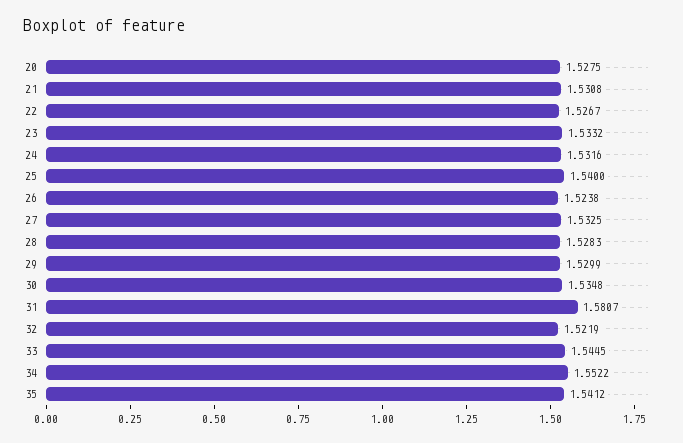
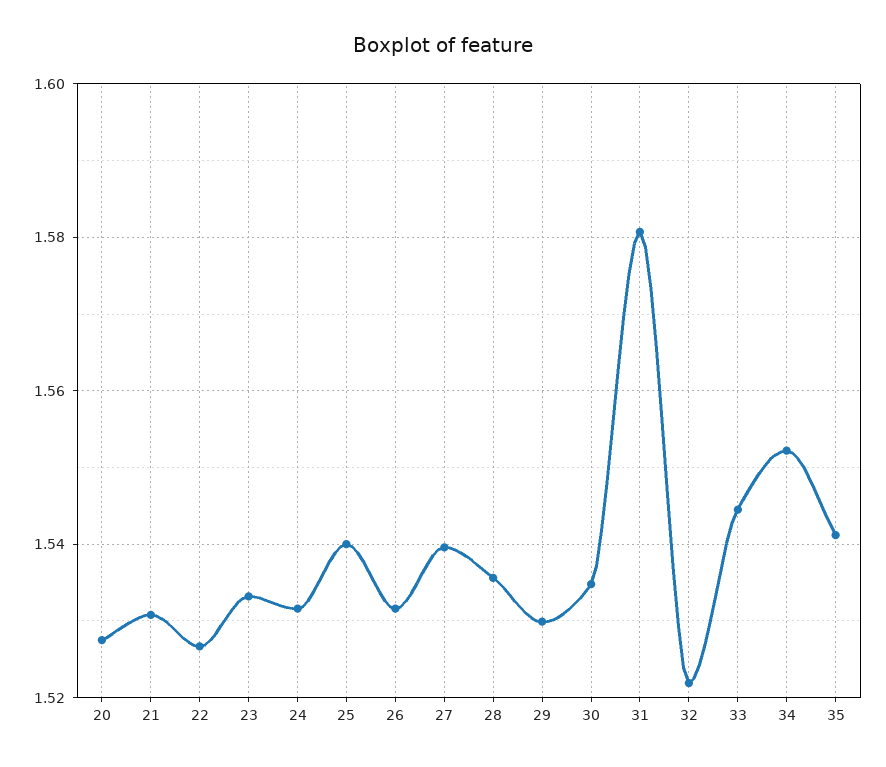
  {
    "20": 1.5275,
    "21": 1.5308,
    "22": 1.5267,
    "23": 1.5332,
    "24": 1.5316,
    "25": 1.54,
-   "26": 1.5238,
+   "26": 1.532,
-   "27": 1.5325,
+   "27": 1.54,
-   "28": 1.5283,
+   "28": 1.536,
    "29": 1.5299,
    "30": 1.5348,
    "31": 1.5807,
    "32": 1.5219,
    "33": 1.5445,
    "34": 1.5522,
    "35": 1.5412
  }

